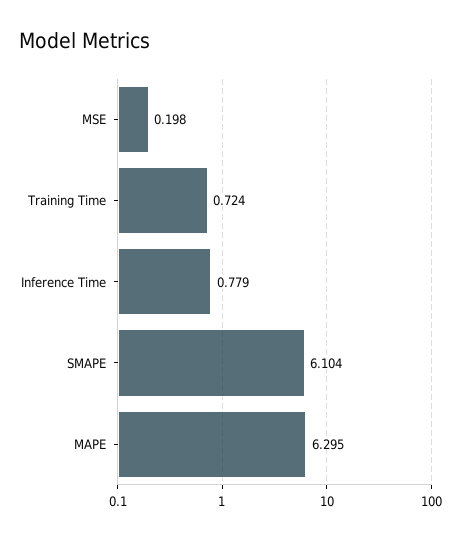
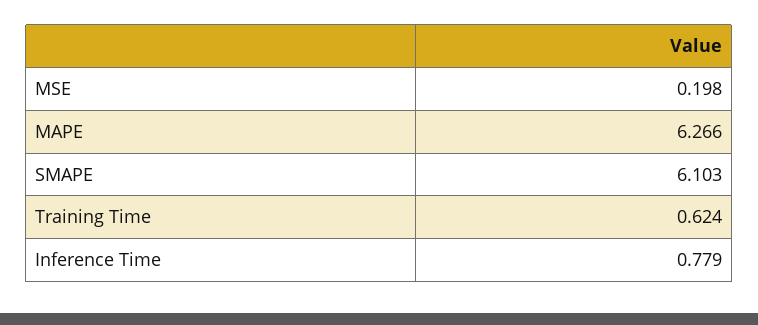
  {
    "MSE": 0.198,
-   "Training Time": 0.724,
+   "Training Time": 0.624,
    "Inference Time": 0.779,
-   "SMAPE": 6.104,
+   "SMAPE": 6.103,
-   "MAPE": 6.295
+   "MAPE": 6.266
  }

